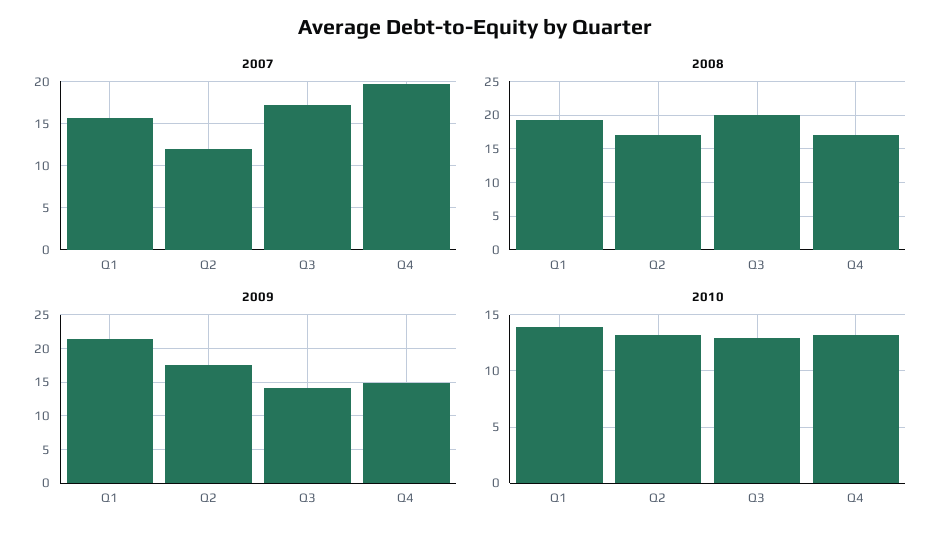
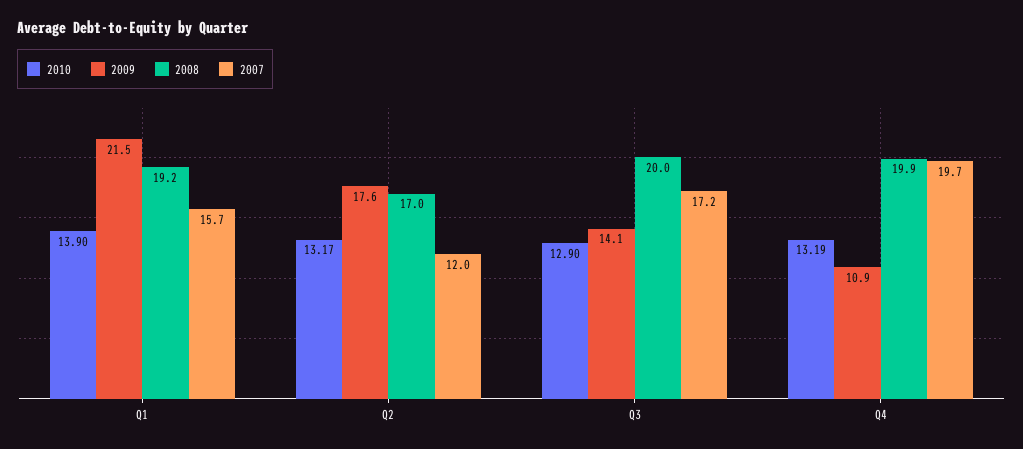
  {
    "2007": {
      "Q1": 15.7,
      "Q2": 12,
      "Q3": 17.2,
      "Q4": 19.7
    },
    "2008": {
      "Q1": 19.2,
      "Q2": 17,
      "Q3": 20,
-     "Q4": 17
+     "Q4": 19.9
    },
    "2009": {
      "Q1": 21.5,
      "Q2": 17.6,
      "Q3": 14.1,
-     "Q4": 15
+     "Q4": 10.9
    },
    "2010": {
      "Q1": 13.9,
      "Q2": 13.17,
      "Q3": 12.9,
      "Q4": 13.19
    }
  }

